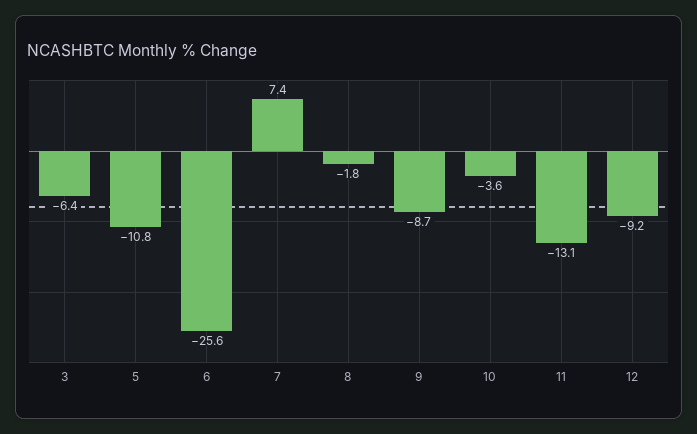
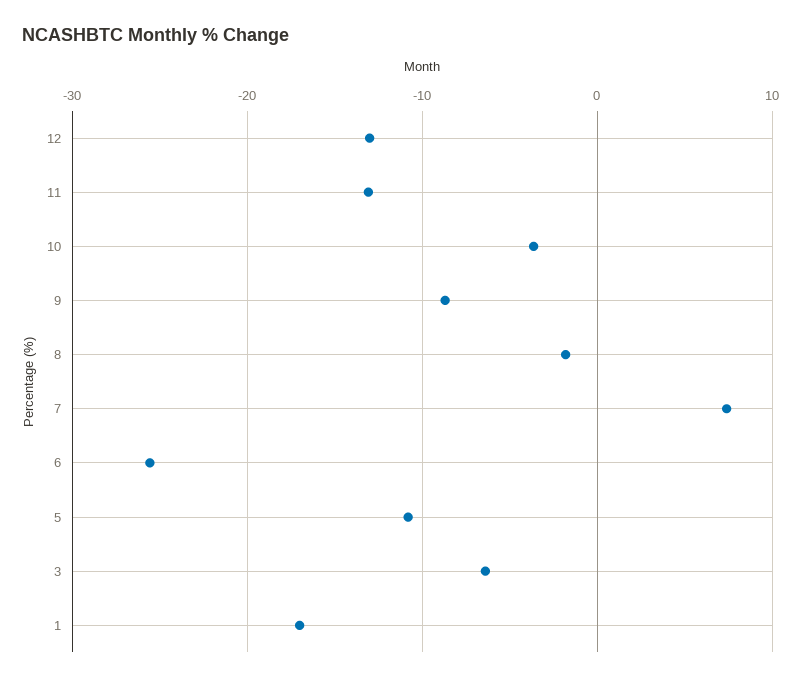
  {
    "3": -6.4,
    "5": -10.8,
    "6": -25.6,
    "7": 7.4,
    "8": -1.8,
    "9": -8.7,
    "10": -3.6,
    "11": -13.1,
-   "12": -9.2
+   "12": -13,
+   "1": -17
  }

